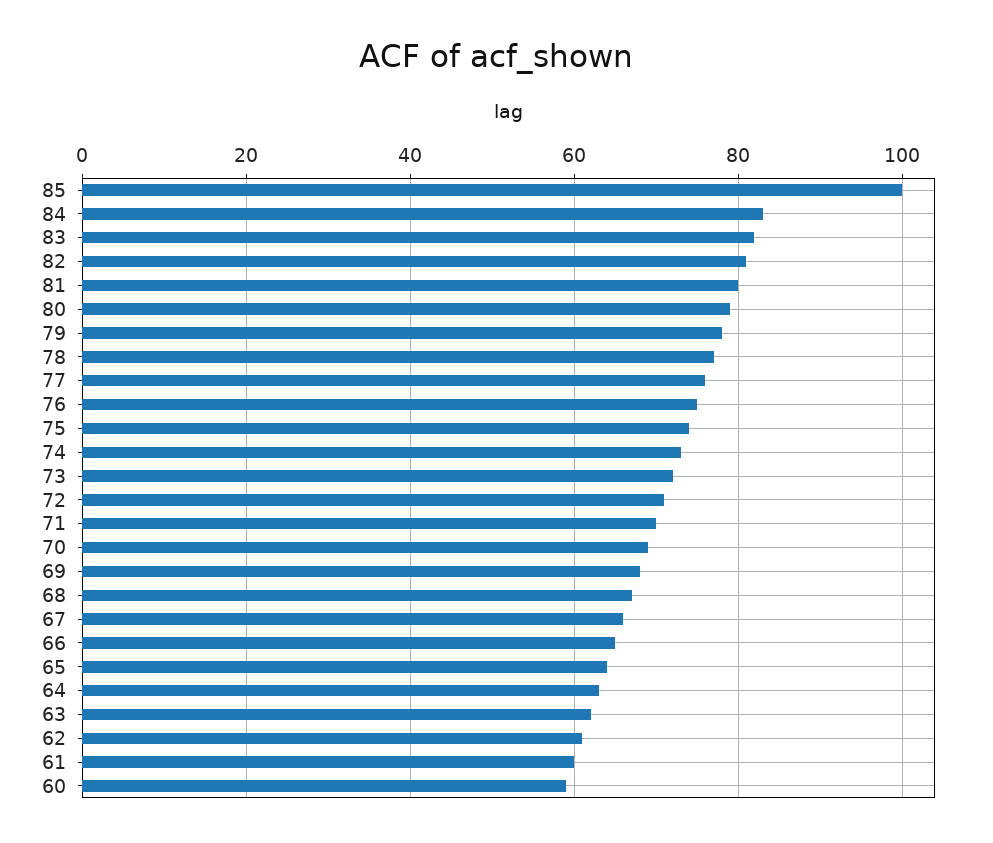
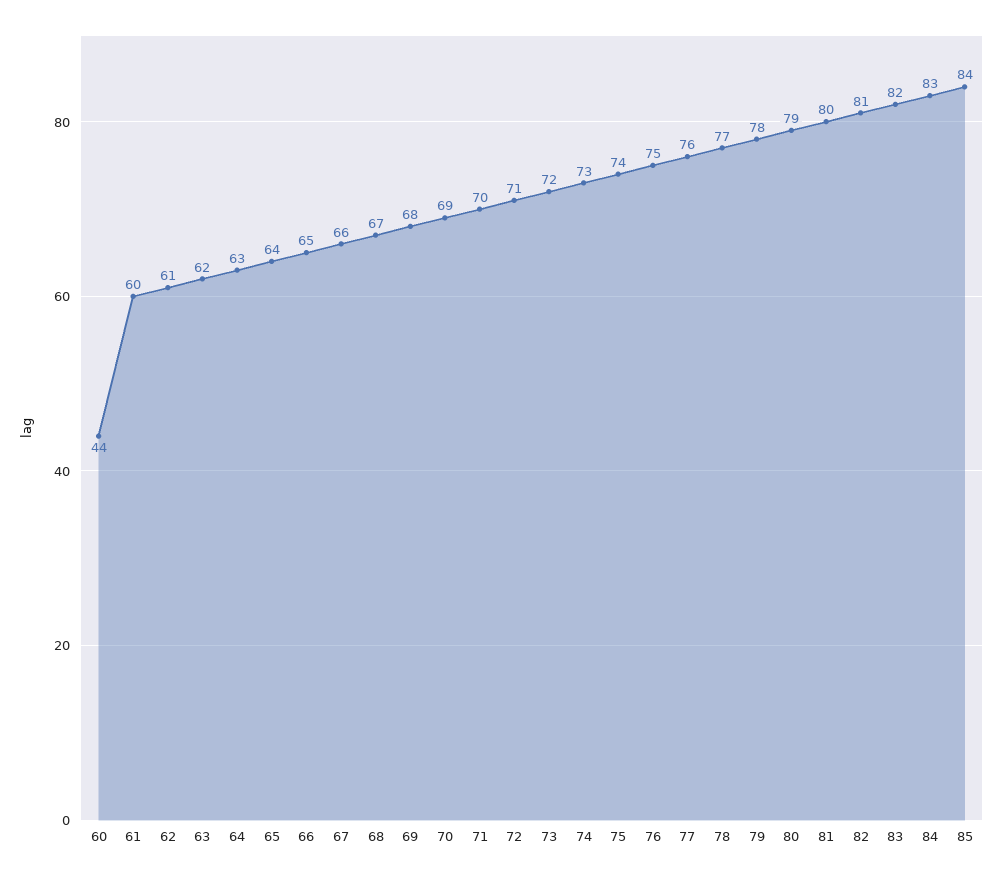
  {
-   "85": 100,
+   "85": 84,
    "84": 83,
    "83": 82,
    "82": 81,
    "81": 80,
    "80": 79,
    "79": 78,
    "78": 77,
    "77": 76,
    "76": 75,
    "75": 74,
    "74": 73,
    "73": 72,
    "72": 71,
    "71": 70,
    "70": 69,
    "69": 68,
    "68": 67,
    "67": 66,
    "66": 65,
    "65": 64,
    "64": 63,
    "63": 62,
    "62": 61,
    "61": 60,
-   "60": 60
+   "60": 44
  }

